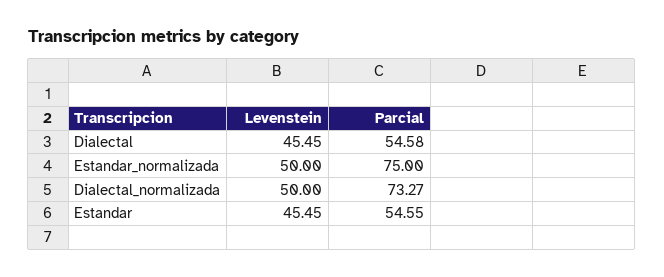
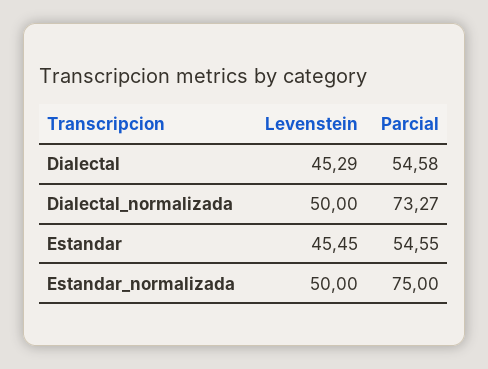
  {
    "Levenstein": {
-     "Dialectal": 45.45,
+     "Dialectal": 45.29,
      "Estandar_normalizada": 50,
      "Dialectal_normalizada": 50,
      "Estandar": 45.45
    },
    "Parcial": {
      "Dialectal": 54.58,
      "Estandar_normalizada": 75,
      "Dialectal_normalizada": 73.27,
      "Estandar": 54.55
    }
  }

